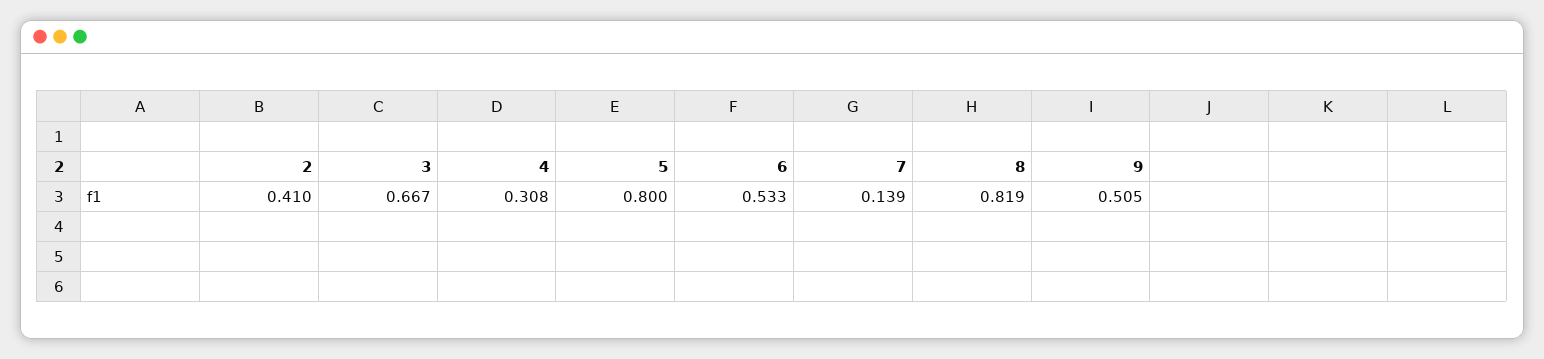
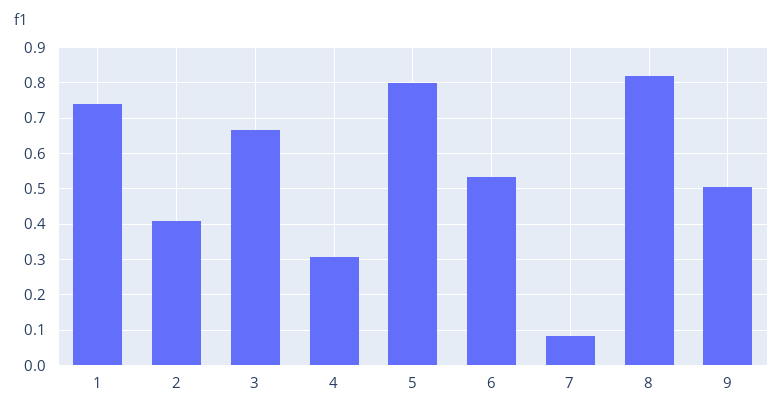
  {
    "2": 0.41,
    "3": 0.667,
    "4": 0.308,
    "5": 0.8,
    "6": 0.533,
-   "7": 0.139,
+   "7": 0.08,
    "8": 0.819,
-   "9": 0.505
+   "9": 0.505,
+   "1": 0.74
  }

